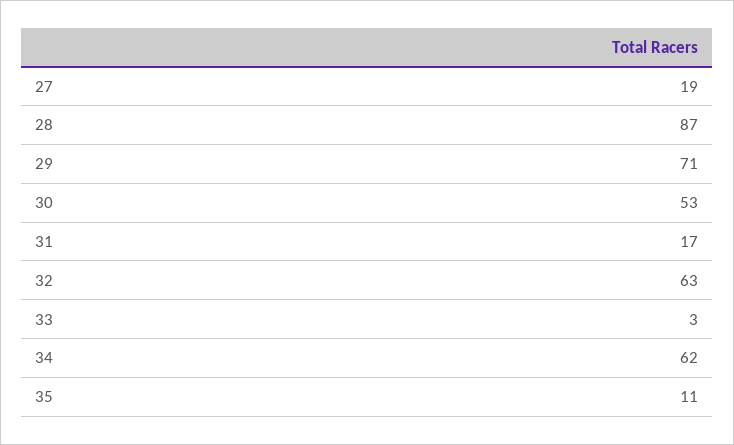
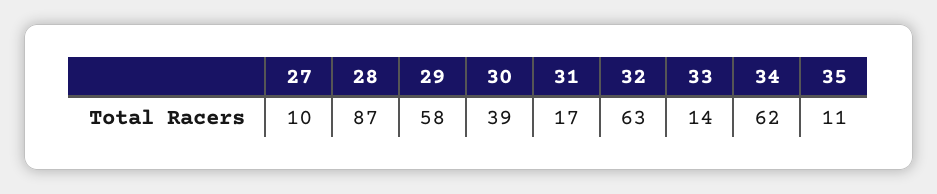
  {
-   "27": 19,
+   "27": 10,
    "28": 87,
-   "29": 71,
+   "29": 58,
-   "30": 53,
+   "30": 39,
    "31": 17,
    "32": 63,
-   "33": 3,
+   "33": 14,
    "34": 62,
    "35": 11
  }

